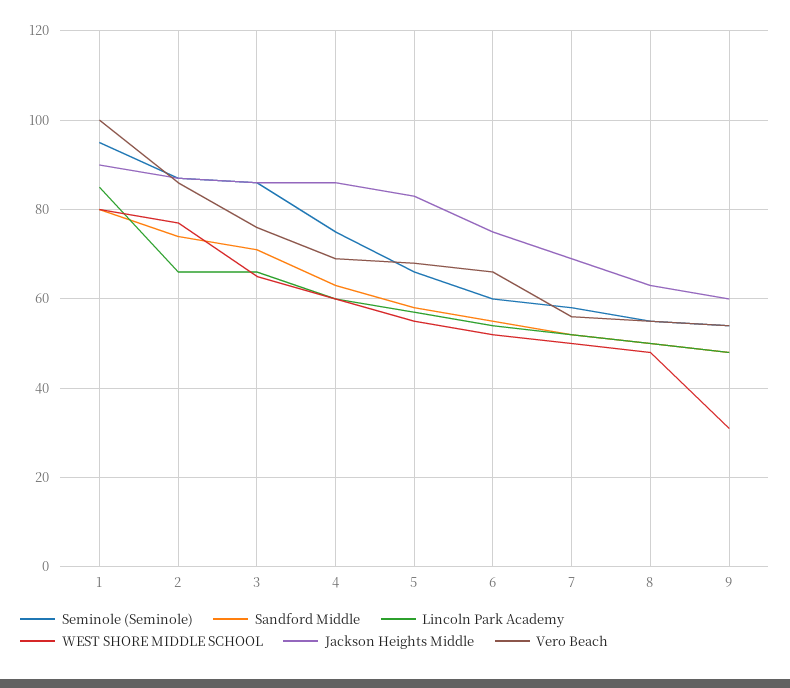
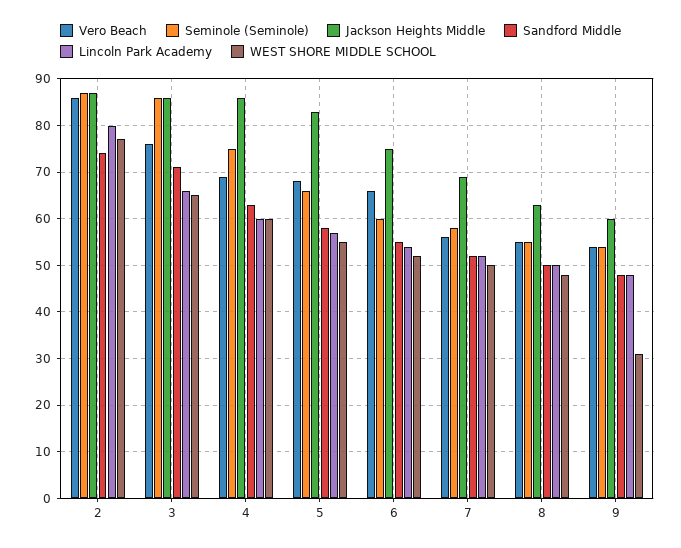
  {
    "Seminole (Seminole)": {
-     "1": 95,
      "2": 85,
      "3": 85,
      "4": 75,
      "5": 65,
      "6": 60,
      "7": 60,
      "8": 55,
      "9": 55
    },
    "Sandford Middle": {
-     "1": 80,
      "2": 75,
      "3": 70,
      "4": 65,
      "5": 60,
      "6": 55,
      "7": 50,
      "8": 50,
      "9": 50
    },
    "Lincoln Park Academy": {
-     "1": 85,
-     "2": 65,
+     "2": 80,
      "3": 65,
      "4": 60,
      "5": 55,
      "6": 55,
      "7": 50,
      "8": 50,
      "9": 50
    },
    "WEST SHORE MIDDLE SCHOOL": {
-     "1": 80,
      "2": 75,
      "3": 65,
      "4": 60,
      "5": 55,
      "6": 50,
      "7": 50,
      "8": 50,
      "9": 30
    },
    "Jackson Heights Middle": {
-     "1": 90,
      "2": 85,
      "3": 85,
      "4": 85,
      "5": 85,
      "6": 75,
      "7": 70,
      "8": 65,
      "9": 60
    },
    "Vero Beach": {
-     "1": 100,
      "2": 85,
      "3": 75,
      "4": 70,
      "5": 70,
      "6": 65,
      "7": 55,
      "8": 55,
      "9": 55
    }
  }

